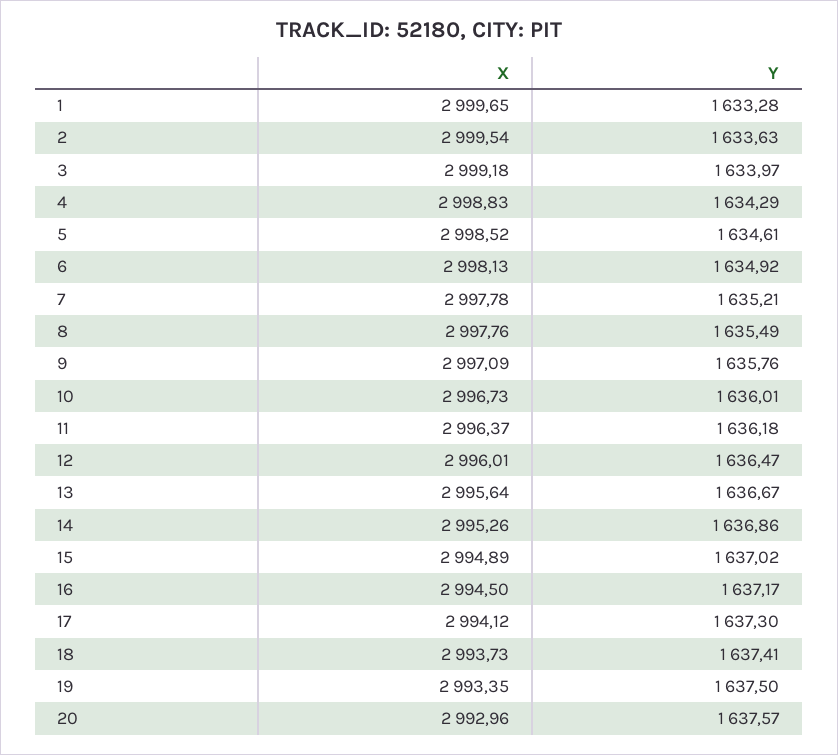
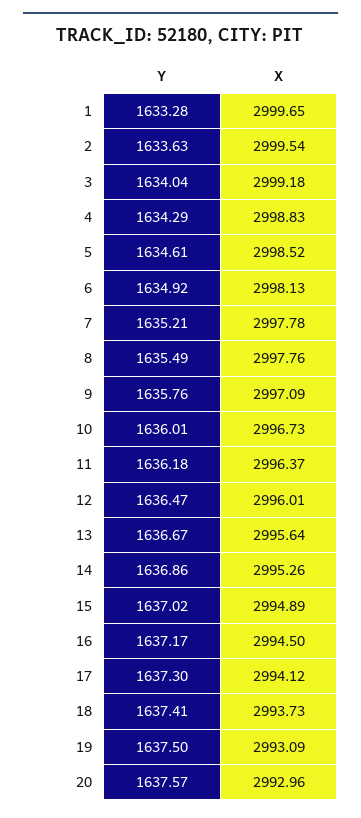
  {
    "X": {
      "1": 2999.65,
      "2": 2999.54,
      "3": 2999.18,
      "4": 2998.83,
      "5": 2998.52,
      "6": 2998.13,
      "7": 2997.78,
      "8": 2997.76,
      "9": 2997.09,
      "10": 2996.73,
      "11": 2996.37,
      "12": 2996.01,
      "13": 2995.64,
      "14": 2995.26,
      "15": 2994.89,
      "16": 2994.5,
      "17": 2994.12,
      "18": 2993.73,
-     "19": 2993.35,
+     "19": 2993.09,
      "20": 2992.96
    },
    "Y": {
      "1": 1633.28,
      "2": 1633.63,
-     "3": 1633.97,
+     "3": 1634.04,
      "4": 1634.29,
      "5": 1634.61,
      "6": 1634.92,
      "7": 1635.21,
      "8": 1635.49,
      "9": 1635.76,
      "10": 1636.01,
      "11": 1636.18,
      "12": 1636.47,
      "13": 1636.67,
      "14": 1636.86,
      "15": 1637.02,
      "16": 1637.17,
      "17": 1637.3,
      "18": 1637.41,
      "19": 1637.5,
      "20": 1637.57
    }
  }

